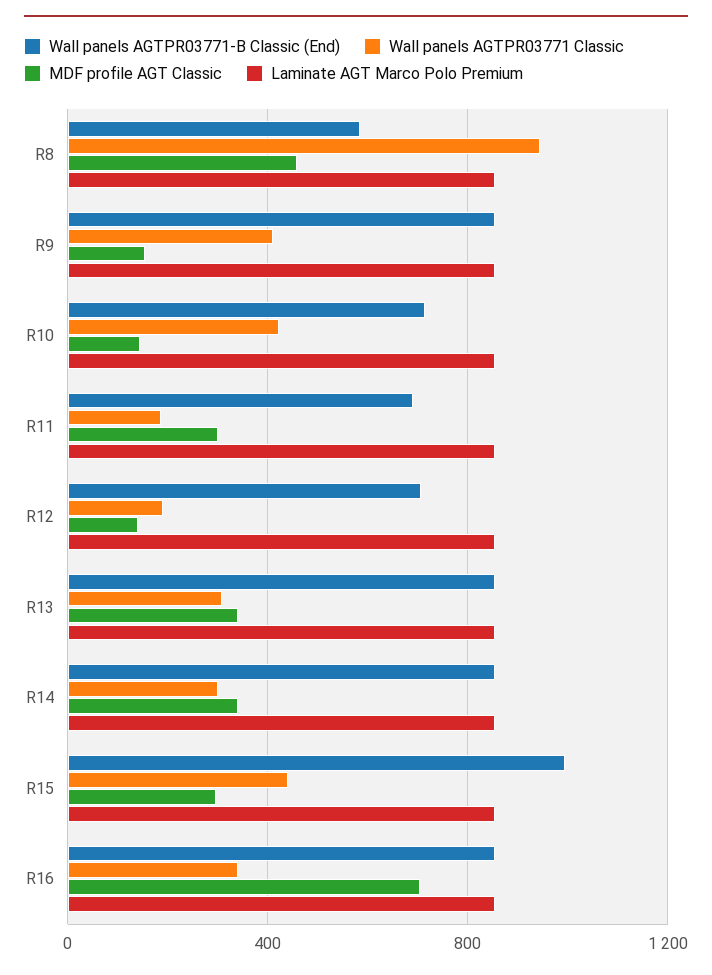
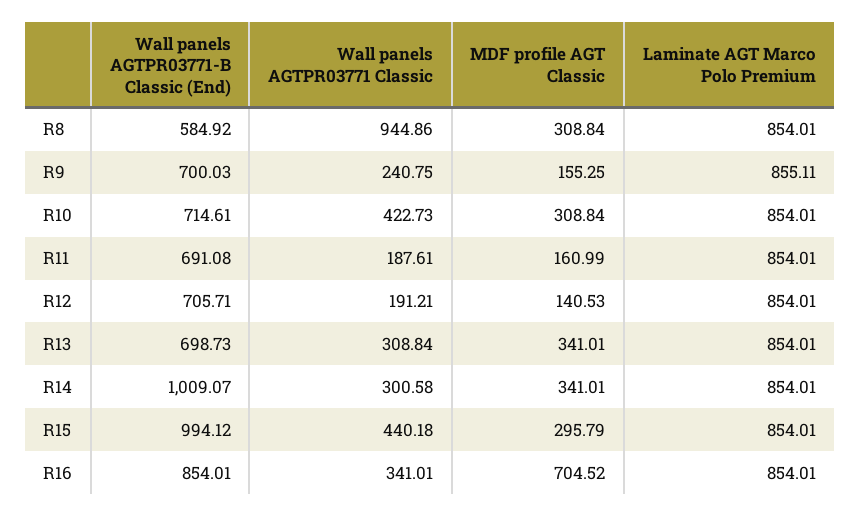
  {
    "Wall panels AGTPR03771-B Classic (End)": {
      "R8": 584.92,
-     "R9": 850,
+     "R9": 700.03,
      "R10": 714.61,
      "R11": 691.08,
      "R12": 705.71,
-     "R13": 850,
+     "R13": 698.73,
-     "R14": 850,
+     "R14": 1009.07,
      "R15": 994.12,
      "R16": 854.01
    },
    "Wall panels AGTPR03771 Classic": {
      "R8": 944.86,
-     "R9": 400,
+     "R9": 240.75,
      "R10": 422.73,
      "R11": 187.61,
      "R12": 191.21,
      "R13": 308.84,
      "R14": 300.58,
      "R15": 440.18,
      "R16": 341.01
    },
    "MDF profile AGT Classic": {
-     "R8": 450,
+     "R8": 308.84,
      "R9": 155.25,
-     "R10": 150,
+     "R10": 308.84,
-     "R11": 300,
+     "R11": 160.99,
      "R12": 140.53,
      "R13": 341.01,
      "R14": 341.01,
      "R15": 295.79,
      "R16": 704.52
    },
    "Laminate AGT Marco Polo Premium": {
      "R8": 854.01,
      "R9": 855.11,
      "R10": 854.01,
      "R11": 854.01,
      "R12": 854.01,
      "R13": 854.01,
      "R14": 854.01,
      "R15": 854.01,
      "R16": 854.01
    }
  }

